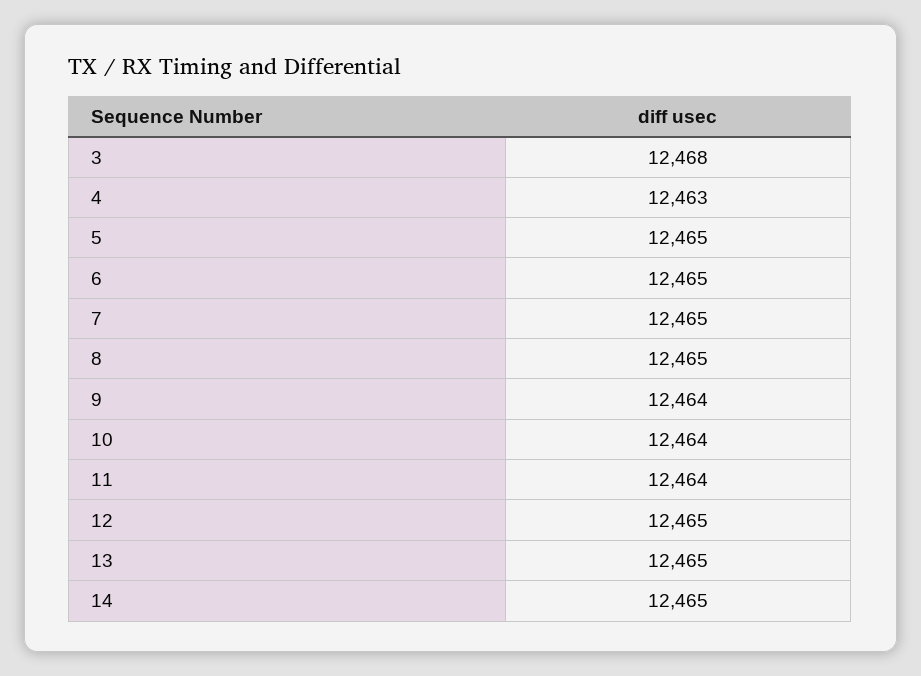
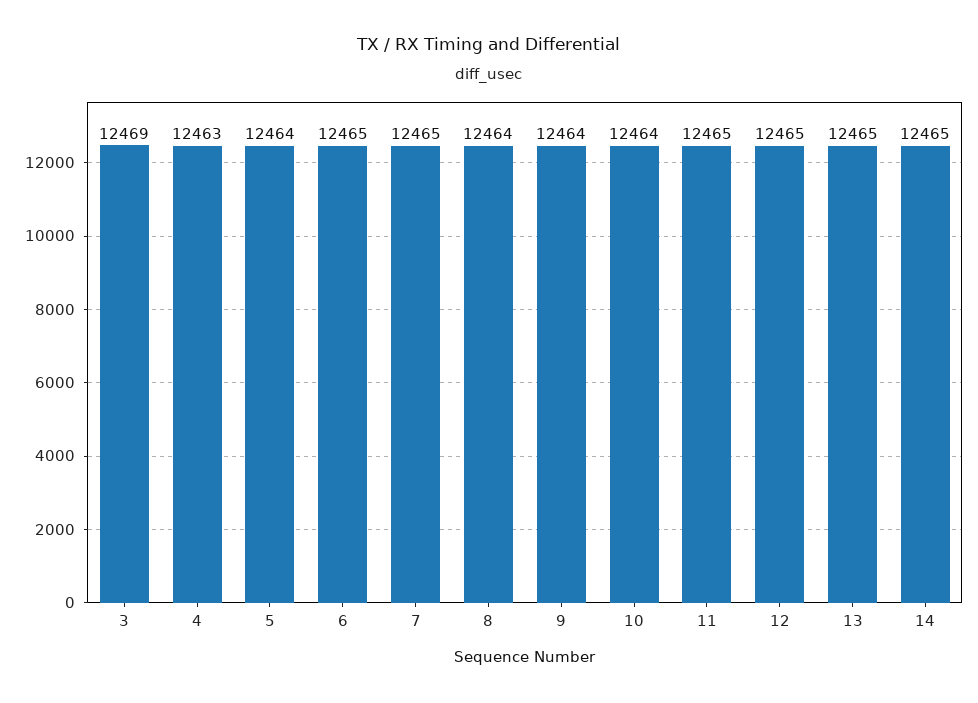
  {
-   "3": 12468,
+   "3": 12469,
    "4": 12463,
-   "5": 12465,
+   "5": 12464,
    "6": 12465,
    "7": 12465,
-   "8": 12465,
+   "8": 12464,
    "9": 12464,
    "10": 12464,
-   "11": 12464,
+   "11": 12465,
    "12": 12465,
    "13": 12465,
    "14": 12465
  }

